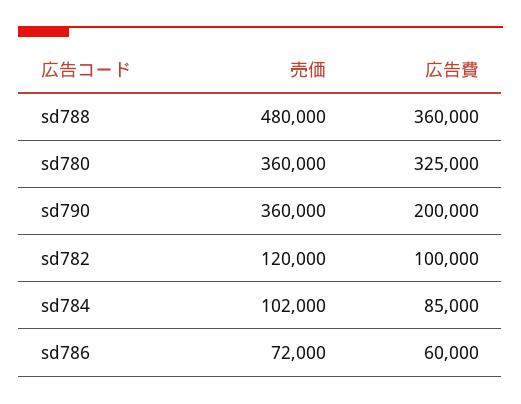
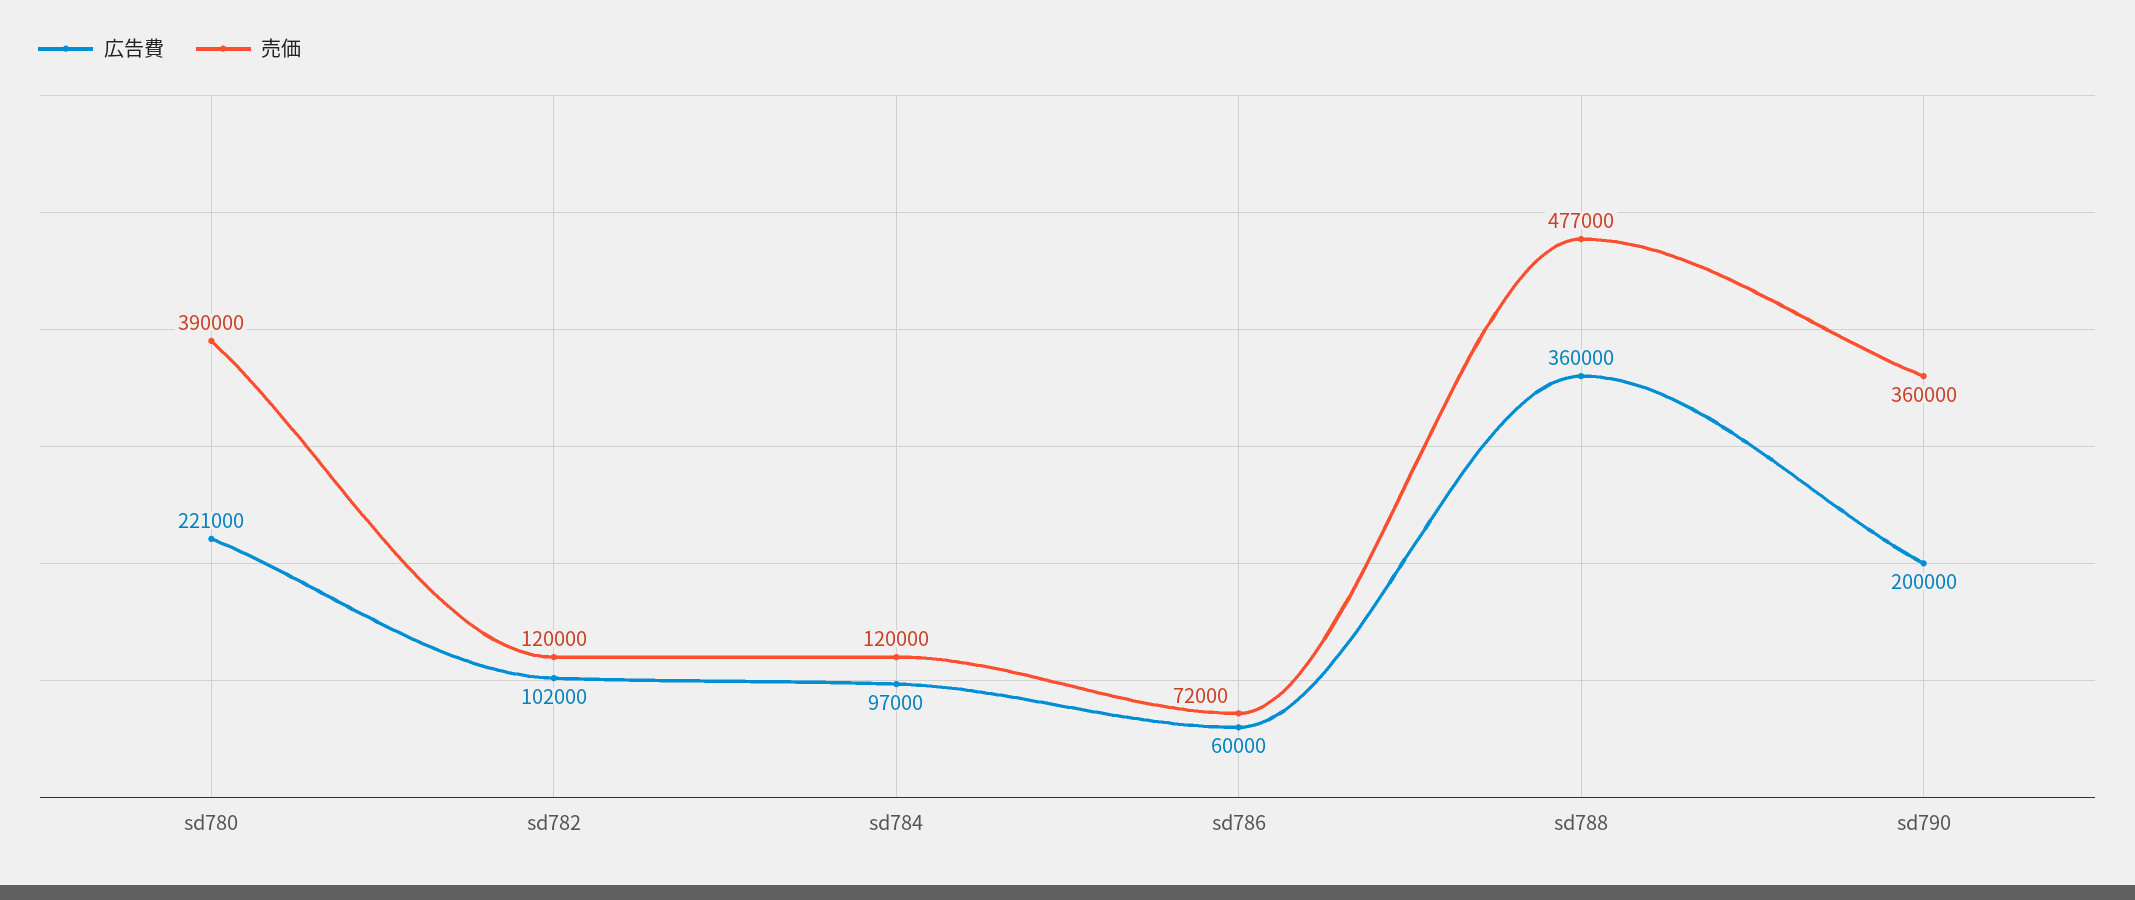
  {
    "売価": {
-     "sd788": 480000,
+     "sd788": 477000,
-     "sd780": 360000,
+     "sd780": 390000,
      "sd790": 360000,
      "sd782": 120000,
-     "sd784": 102000,
+     "sd784": 120000,
      "sd786": 72000
    },
    "広告費": {
      "sd788": 360000,
-     "sd780": 325000,
+     "sd780": 221000,
      "sd790": 200000,
-     "sd782": 100000,
+     "sd782": 102000,
-     "sd784": 85000,
+     "sd784": 97000,
      "sd786": 60000
    }
  }

